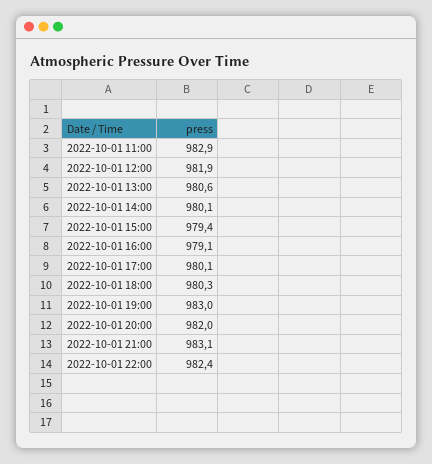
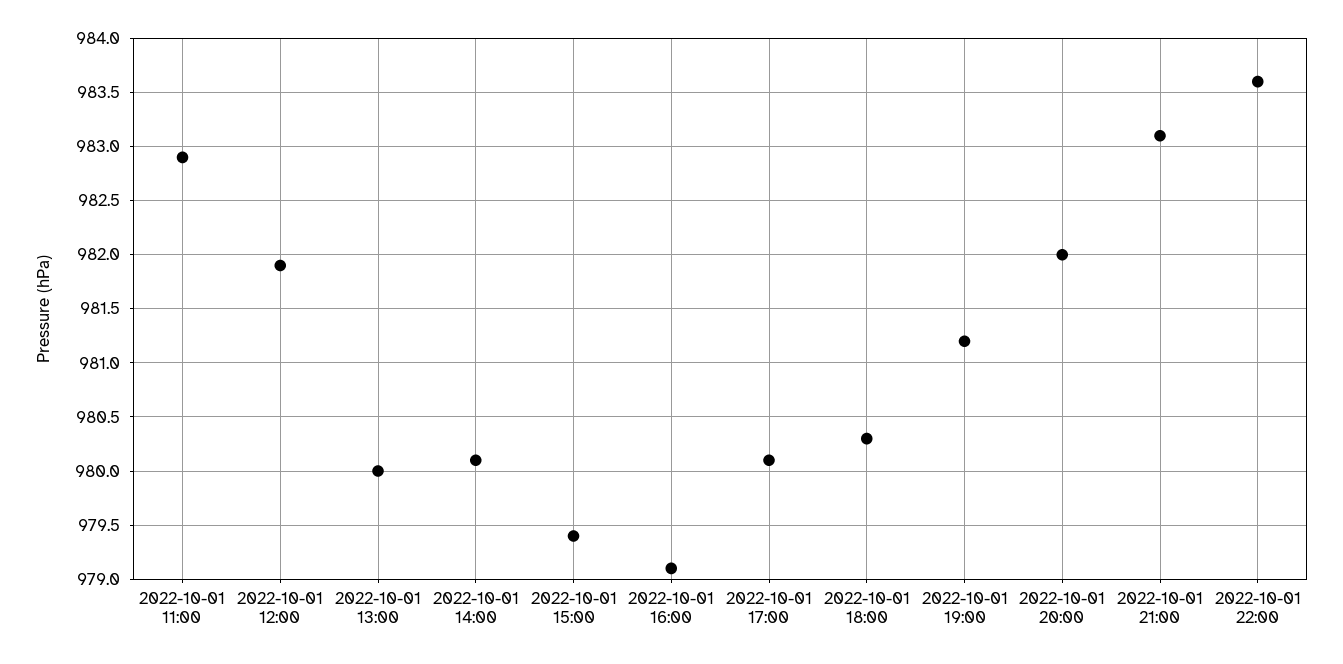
  {
    "2022-10-01 11:00": 982.9,
    "2022-10-01 12:00": 981.9,
-   "2022-10-01 13:00": 980.6,
+   "2022-10-01 13:00": 980,
    "2022-10-01 14:00": 980.1,
    "2022-10-01 15:00": 979.4,
    "2022-10-01 16:00": 979.1,
    "2022-10-01 17:00": 980.1,
    "2022-10-01 18:00": 980.3,
-   "2022-10-01 19:00": 983,
+   "2022-10-01 19:00": 981.2,
    "2022-10-01 20:00": 982,
    "2022-10-01 21:00": 983.1,
-   "2022-10-01 22:00": 982.4
+   "2022-10-01 22:00": 983.6
  }

